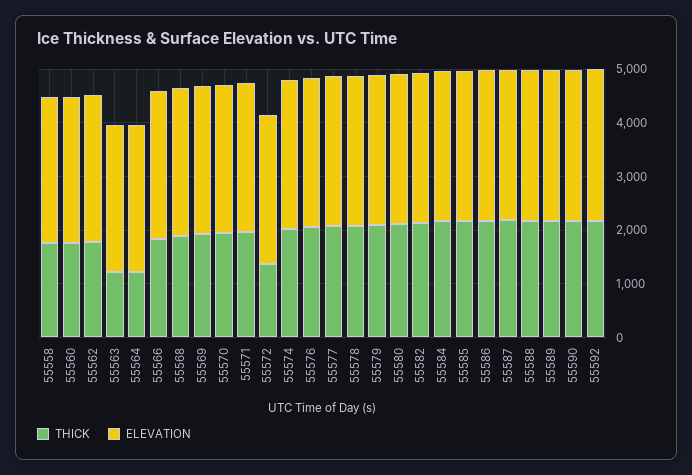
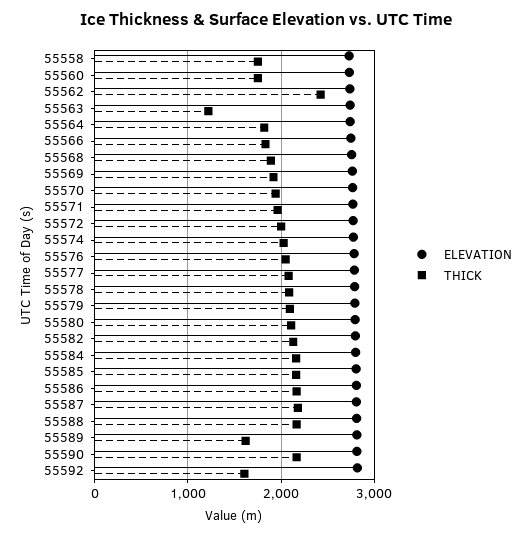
  {
    "THICK": {
      "55558": 1800,
      "55560": 1800,
-     "55562": 1800,
+     "55562": 2400,
      "55563": 1200,
-     "55564": 1200,
+     "55564": 1800,
      "55566": 1800,
      "55568": 1900,
      "55569": 1900,
      "55570": 1900,
      "55571": 2000,
-     "55572": 1400,
+     "55572": 2000,
      "55574": 2000,
      "55576": 2000,
      "55577": 2100,
      "55578": 2100,
      "55579": 2100,
      "55580": 2100,
      "55582": 2100,
      "55584": 2200,
      "55585": 2200,
      "55586": 2200,
      "55587": 2200,
      "55588": 2200,
-     "55589": 2200,
+     "55589": 1600,
      "55590": 2200,
-     "55592": 2200
+     "55592": 1600
    },
    "ELEVATION": {
      "55558": 2700,
      "55560": 2700,
      "55562": 2700,
      "55563": 2700,
      "55564": 2700,
      "55566": 2700,
      "55568": 2800,
      "55569": 2800,
      "55570": 2800,
      "55571": 2800,
      "55572": 2800,
      "55574": 2800,
      "55576": 2800,
      "55577": 2800,
      "55578": 2800,
      "55579": 2800,
      "55580": 2800,
      "55582": 2800,
      "55584": 2800,
      "55585": 2800,
      "55586": 2800,
      "55587": 2800,
      "55588": 2800,
      "55589": 2800,
      "55590": 2800,
      "55592": 2800
    }
  }

